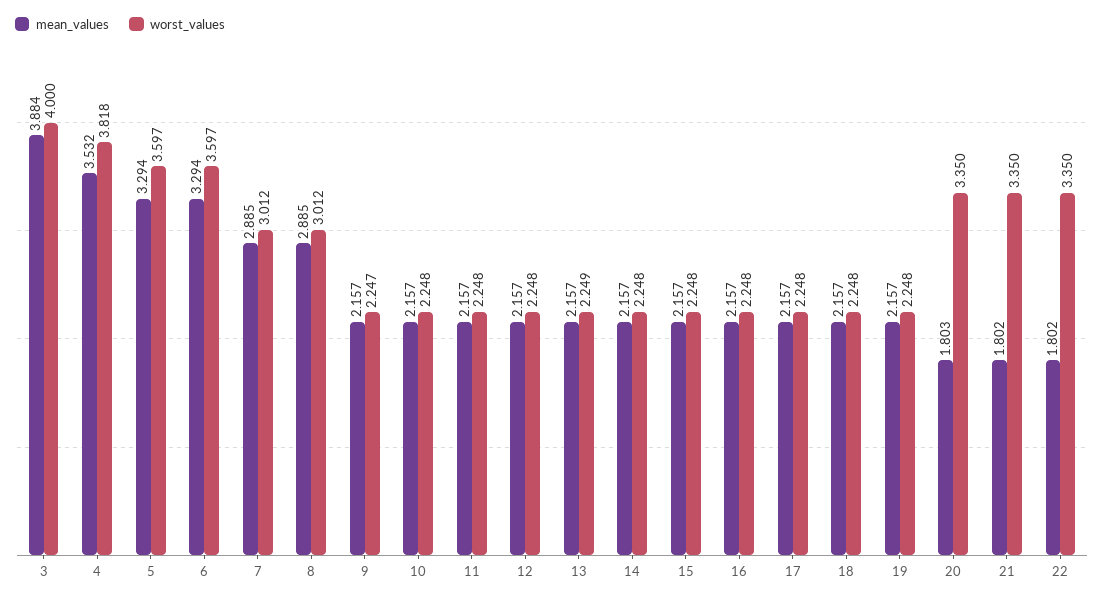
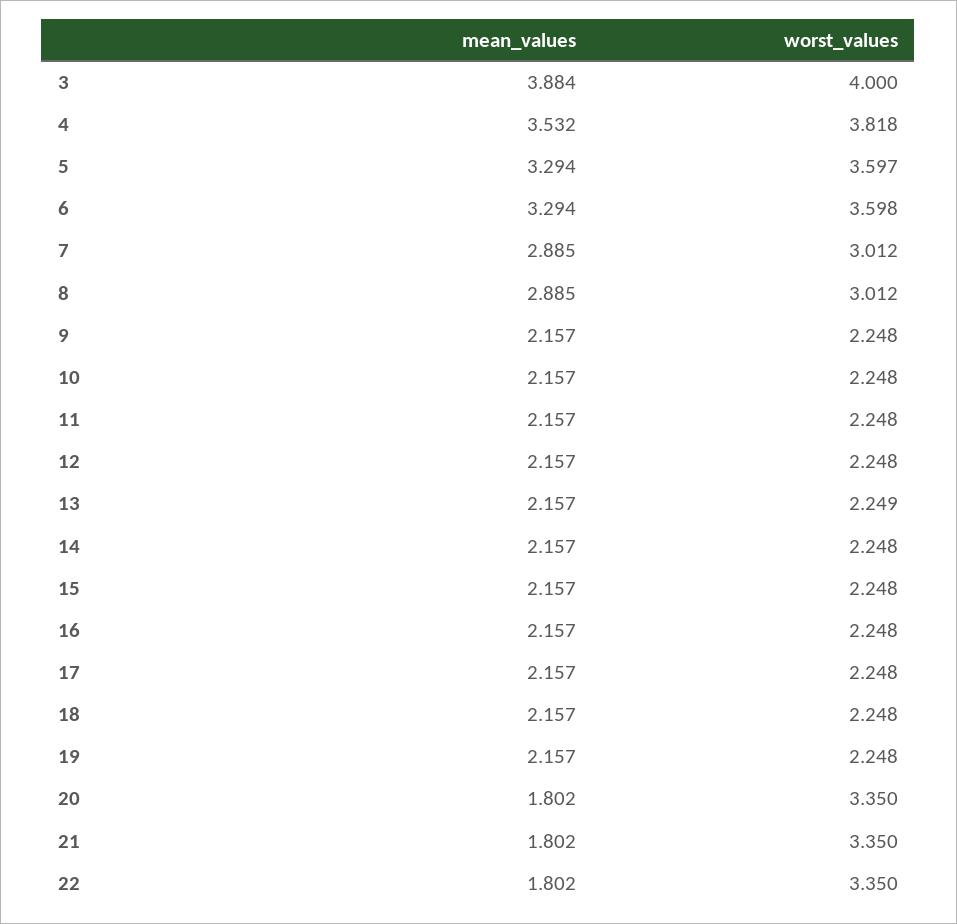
  {
    "mean_values": {
      "3": 3.884,
      "4": 3.532,
      "5": 3.294,
      "6": 3.294,
      "7": 2.885,
      "8": 2.885,
      "9": 2.157,
      "10": 2.157,
      "11": 2.157,
      "12": 2.157,
      "13": 2.157,
      "14": 2.157,
      "15": 2.157,
      "16": 2.157,
      "17": 2.157,
      "18": 2.157,
      "19": 2.157,
-     "20": 1.803,
+     "20": 1.802,
      "21": 1.802,
      "22": 1.802
    },
    "worst_values": {
      "3": 4,
      "4": 3.818,
      "5": 3.597,
-     "6": 3.597,
+     "6": 3.598,
      "7": 3.012,
      "8": 3.012,
-     "9": 2.247,
+     "9": 2.248,
      "10": 2.248,
      "11": 2.248,
      "12": 2.248,
      "13": 2.249,
      "14": 2.248,
      "15": 2.248,
      "16": 2.248,
      "17": 2.248,
      "18": 2.248,
      "19": 2.248,
      "20": 3.35,
      "21": 3.35,
      "22": 3.35
    }
  }

